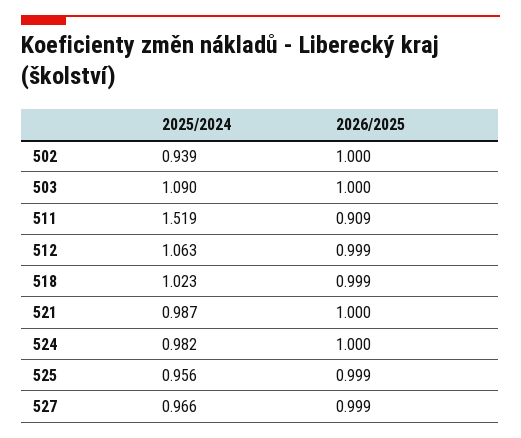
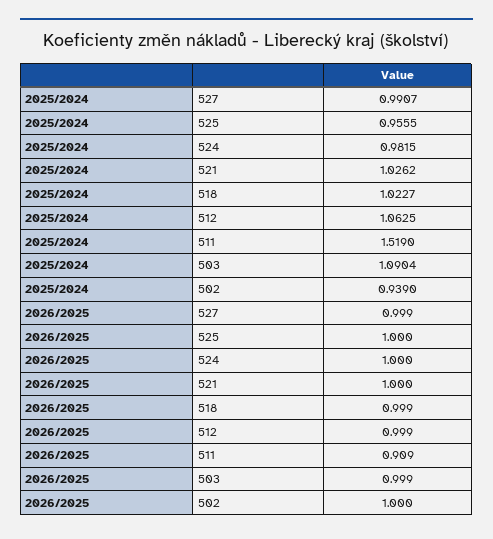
  {
    "2025/2024": {
      "502": 0.939,
      "503": 1.0904,
      "511": 1.519,
      "512": 1.0625,
      "518": 1.0227,
-     "521": 0.987,
+     "521": 1.0262,
      "524": 0.9815,
      "525": 0.9555,
-     "527": 0.966
+     "527": 0.9907
    },
    "2026/2025": {
      "502": 1,
-     "503": 1,
+     "503": 0.999,
      "511": 0.909,
      "512": 0.999,
      "518": 0.999,
      "521": 1,
      "524": 1,
-     "525": 0.999,
+     "525": 1,
      "527": 0.999
    }
  }

